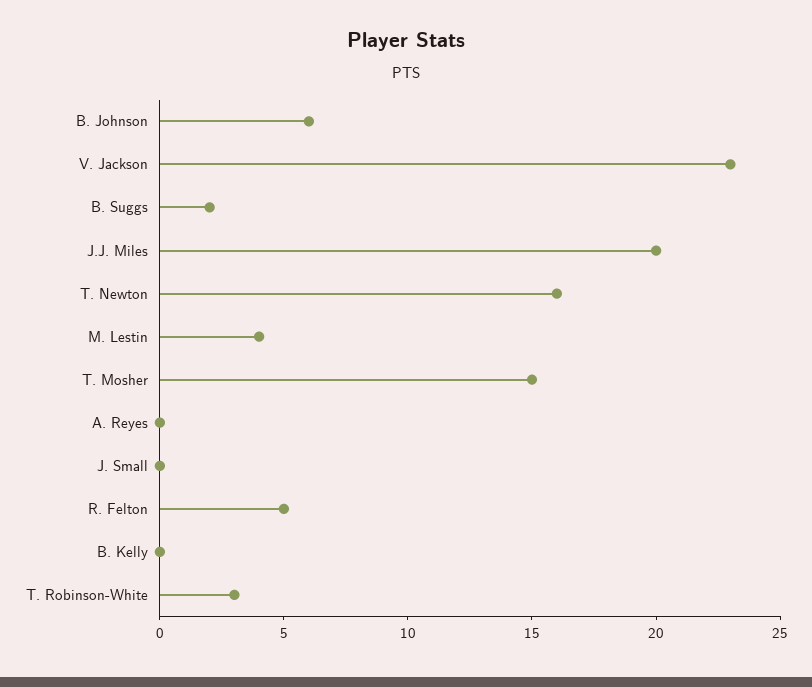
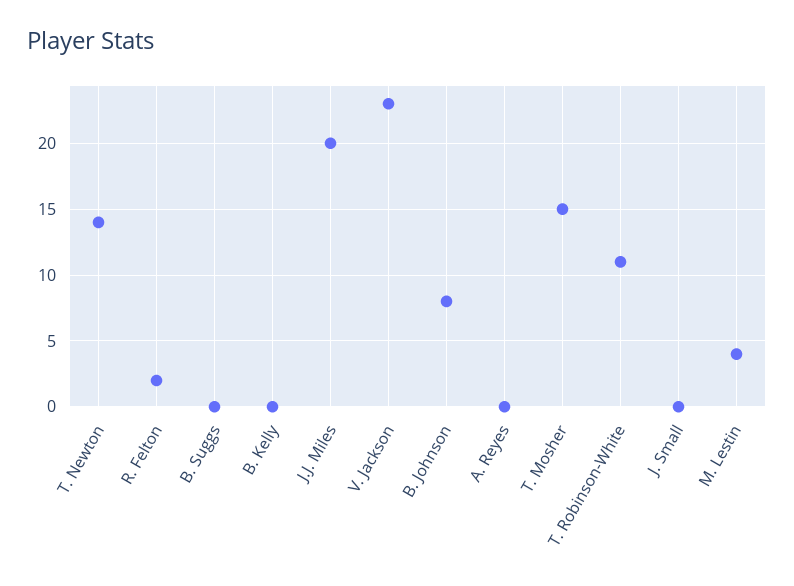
  {
-   "B. Johnson": 6,
+   "B. Johnson": 8,
    "V. Jackson": 23,
-   "B. Suggs": 2,
+   "B. Suggs": 0,
    "J.J. Miles": 20,
-   "T. Newton": 16,
+   "T. Newton": 14,
    "M. Lestin": 4,
    "T. Mosher": 15,
    "A. Reyes": 0,
    "J. Small": 0,
-   "R. Felton": 5,
+   "R. Felton": 2,
    "B. Kelly": 0,
-   "T. Robinson-White": 3
+   "T. Robinson-White": 11
  }

